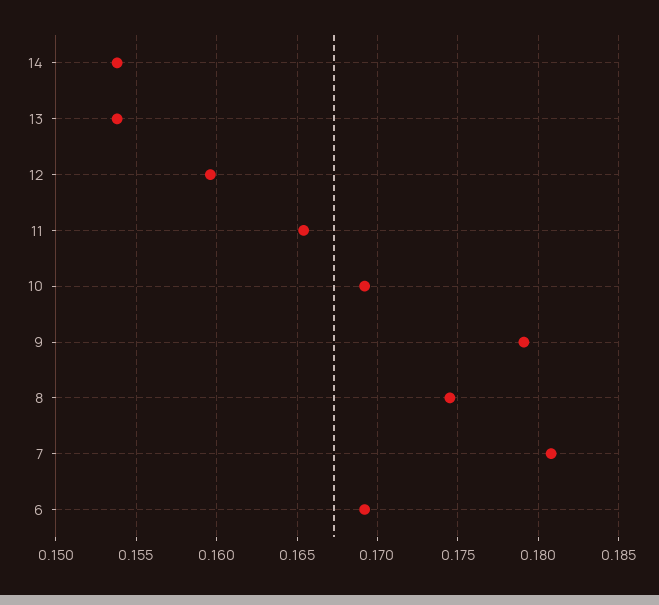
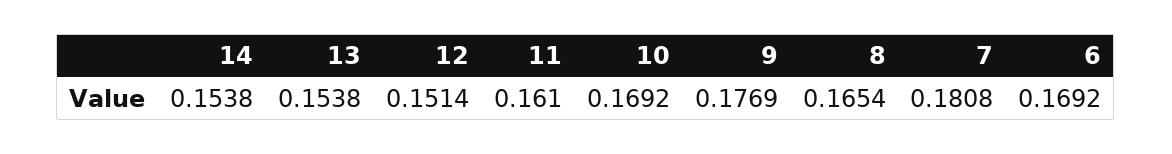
  {
    "14": 0.1538,
    "13": 0.1538,
-   "12": 0.1595,
+   "12": 0.1514,
-   "11": 0.1655,
+   "11": 0.161,
    "10": 0.1692,
-   "9": 0.179,
+   "9": 0.1769,
-   "8": 0.1745,
+   "8": 0.1654,
    "7": 0.1808,
    "6": 0.1692
  }

